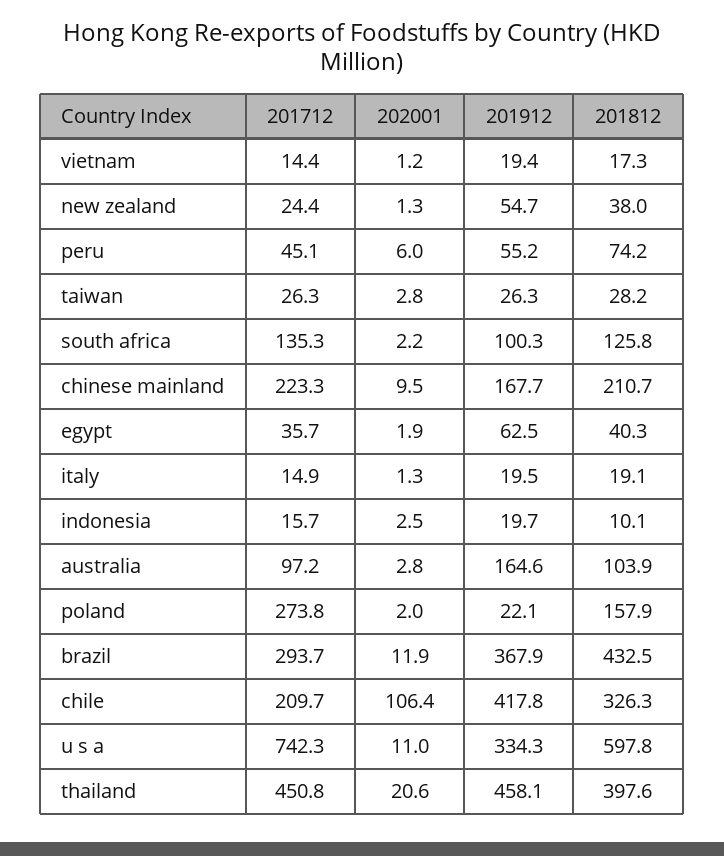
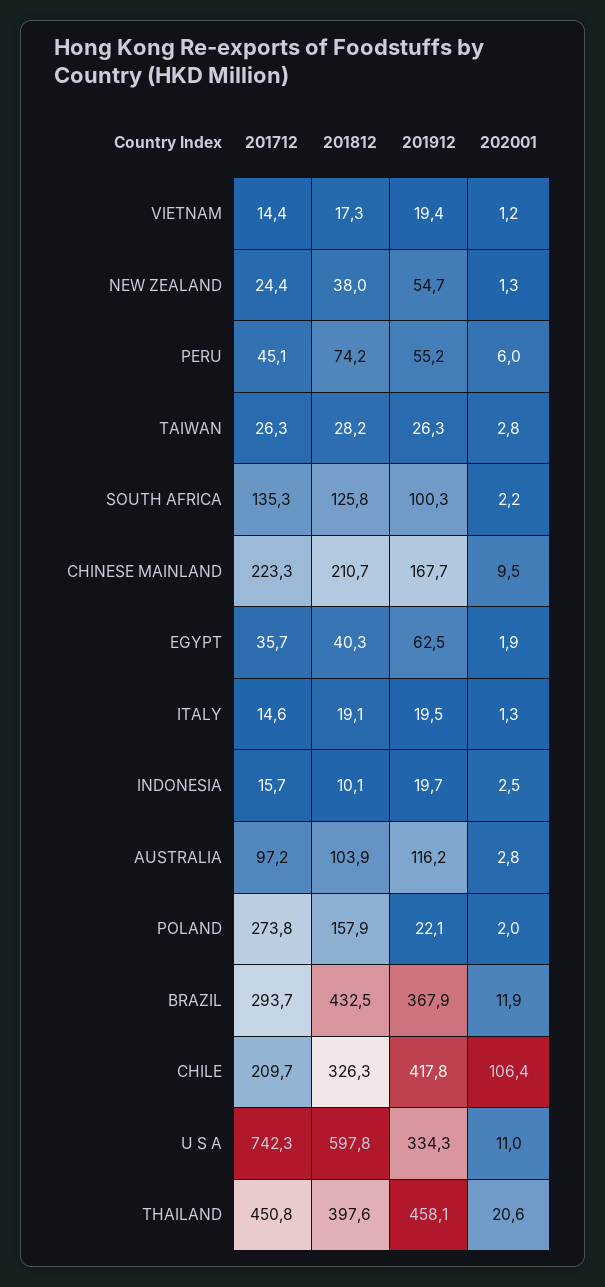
  {
    "201712": {
      "vietnam": 14.4,
      "new zealand": 24.4,
      "peru": 45.1,
      "taiwan": 26.3,
      "south africa": 135.3,
      "chinese mainland": 223.3,
      "egypt": 35.7,
-     "italy": 14.9,
+     "italy": 14.6,
      "indonesia": 15.7,
      "australia": 97.2,
      "poland": 273.8,
      "brazil": 293.7,
      "chile": 209.7,
      "u s a": 742.3,
      "thailand": 450.8
    },
    "202001": {
      "vietnam": 1.2,
      "new zealand": 1.3,
      "peru": 6,
      "taiwan": 2.8,
      "south africa": 2.2,
      "chinese mainland": 9.5,
      "egypt": 1.9,
      "italy": 1.3,
      "indonesia": 2.5,
      "australia": 2.8,
      "poland": 2,
      "brazil": 11.9,
      "chile": 106.4,
      "u s a": 11,
      "thailand": 20.6
    },
    "201912": {
      "vietnam": 19.4,
      "new zealand": 54.7,
      "peru": 55.2,
      "taiwan": 26.3,
      "south africa": 100.3,
      "chinese mainland": 167.7,
      "egypt": 62.5,
      "italy": 19.5,
      "indonesia": 19.7,
-     "australia": 164.6,
+     "australia": 116.2,
      "poland": 22.1,
      "brazil": 367.9,
      "chile": 417.8,
      "u s a": 334.3,
      "thailand": 458.1
    },
    "201812": {
      "vietnam": 17.3,
      "new zealand": 38,
      "peru": 74.2,
      "taiwan": 28.2,
      "south africa": 125.8,
      "chinese mainland": 210.7,
      "egypt": 40.3,
      "italy": 19.1,
      "indonesia": 10.1,
      "australia": 103.9,
      "poland": 157.9,
      "brazil": 432.5,
      "chile": 326.3,
      "u s a": 597.8,
      "thailand": 397.6
    }
  }

